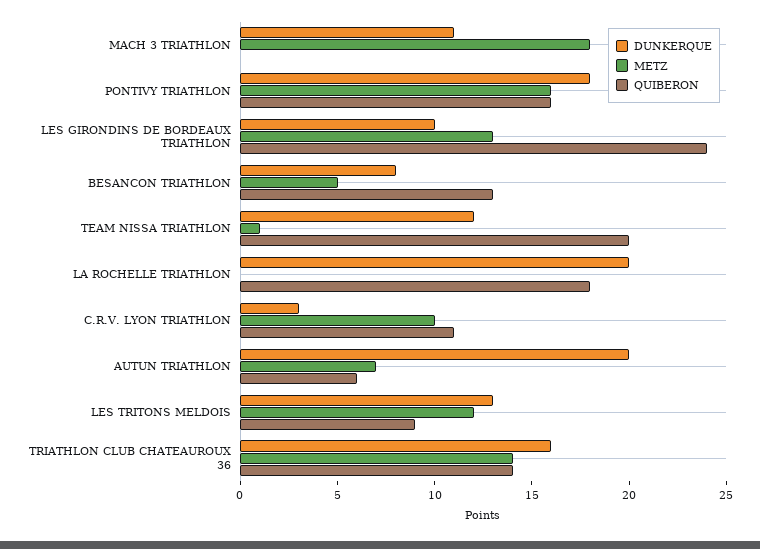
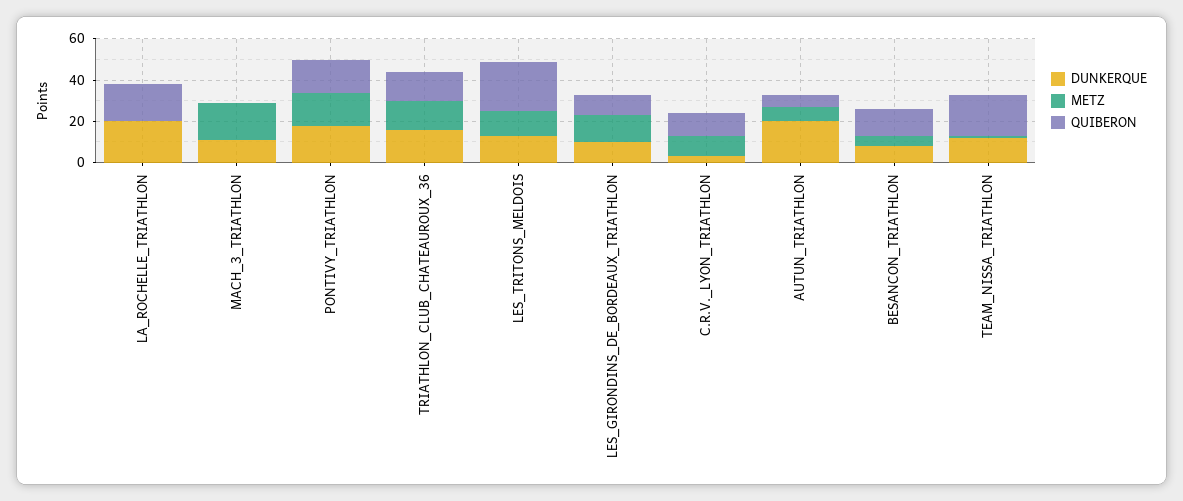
  {
    "DUNKERQUE": {
      "MACH 3 TRIATHLON": 11,
      "PONTIVY TRIATHLON": 18,
      "LES GIRONDINS DE BORDEAUX TRIATHLON": 10,
      "BESANCON TRIATHLON": 8,
      "TEAM NISSA TRIATHLON": 12,
      "LA ROCHELLE TRIATHLON": 20,
      "C.R.V. LYON TRIATHLON": 3,
      "AUTUN TRIATHLON": 20,
      "LES TRITONS MELDOIS": 13,
      "TRIATHLON CLUB CHATEAUROUX 36": 16
    },
    "METZ": {
      "MACH 3 TRIATHLON": 18,
      "PONTIVY TRIATHLON": 16,
      "LES GIRONDINS DE BORDEAUX TRIATHLON": 13,
      "BESANCON TRIATHLON": 5,
      "TEAM NISSA TRIATHLON": 1,
      "LA ROCHELLE TRIATHLON": 0,
      "C.R.V. LYON TRIATHLON": 10,
      "AUTUN TRIATHLON": 7,
      "LES TRITONS MELDOIS": 12,
      "TRIATHLON CLUB CHATEAUROUX 36": 14
    },
    "QUIBERON": {
      "MACH 3 TRIATHLON": 0,
      "PONTIVY TRIATHLON": 16,
-     "LES GIRONDINS DE BORDEAUX TRIATHLON": 24,
+     "LES GIRONDINS DE BORDEAUX TRIATHLON": 10,
      "BESANCON TRIATHLON": 13,
      "TEAM NISSA TRIATHLON": 20,
      "LA ROCHELLE TRIATHLON": 18,
      "C.R.V. LYON TRIATHLON": 11,
      "AUTUN TRIATHLON": 6,
-     "LES TRITONS MELDOIS": 9,
+     "LES TRITONS MELDOIS": 25,
      "TRIATHLON CLUB CHATEAUROUX 36": 14
    }
  }

